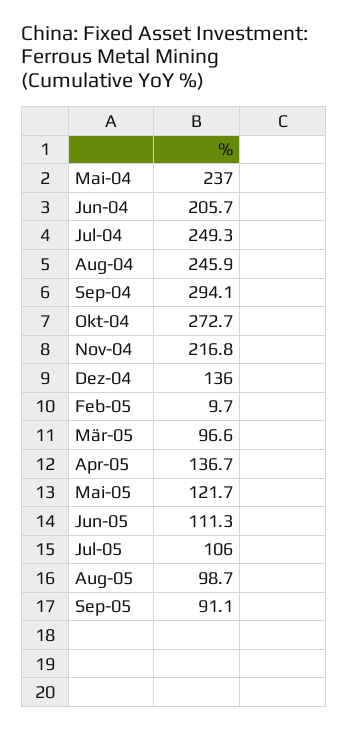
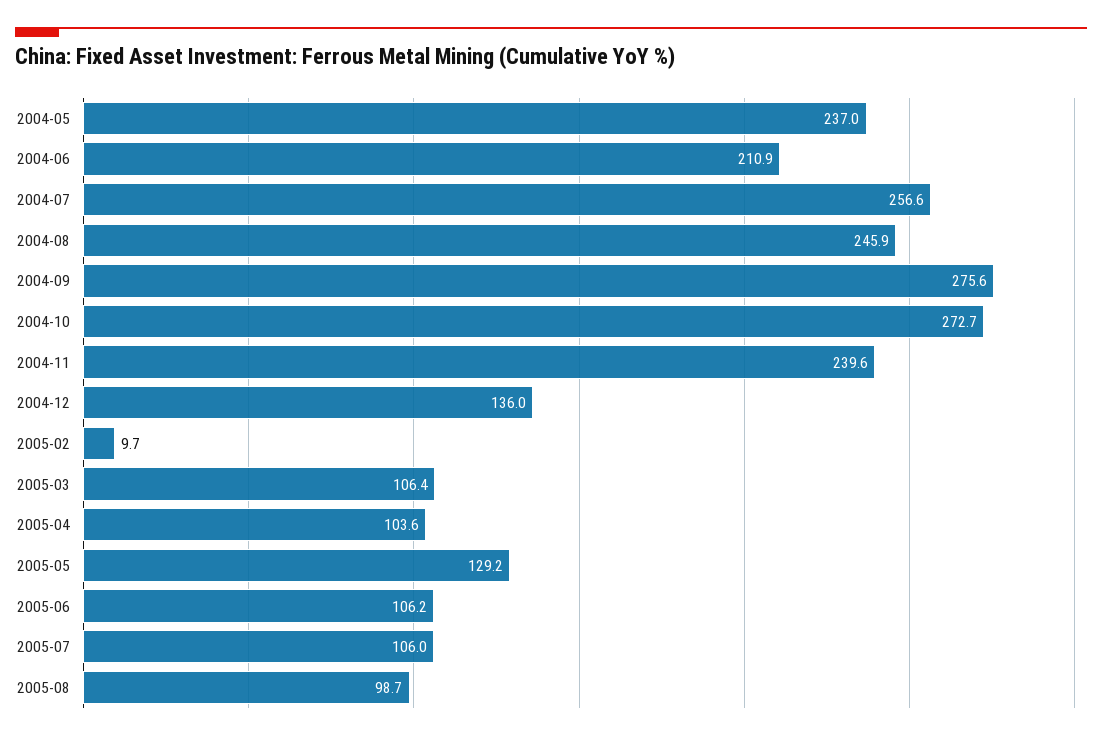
  {
    "Mai-04": 237,
-   "Jun-04": 205.7,
+   "Jun-04": 210.9,
-   "Jul-04": 249.3,
+   "Jul-04": 256.6,
    "Aug-04": 245.9,
-   "Sep-04": 294.1,
+   "Sep-04": 275.6,
    "Okt-04": 272.7,
-   "Nov-04": 216.8,
+   "Nov-04": 239.6,
    "Dez-04": 136,
    "Feb-05": 9.7,
-   "Mär-05": 96.6,
+   "Mär-05": 106.4,
-   "Apr-05": 136.7,
+   "Apr-05": 103.6,
-   "Mai-05": 121.7,
+   "Mai-05": 129.2,
-   "Jun-05": 111.3,
+   "Jun-05": 106.2,
    "Jul-05": 106,
-   "Aug-05": 98.7,
+   "Aug-05": 98.7
-   "Sep-05": 91.1
  }

